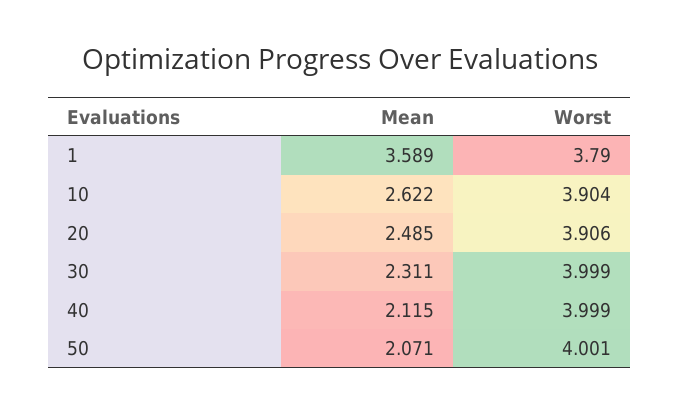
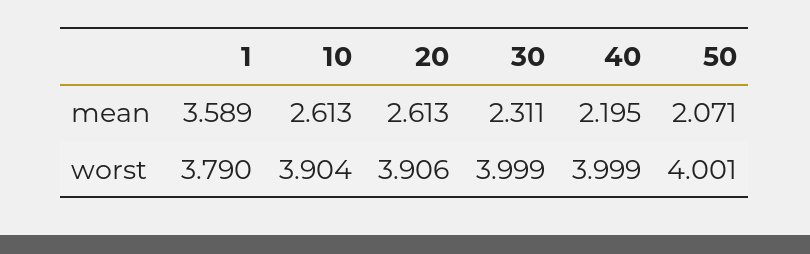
  {
    "Mean": {
      "1": 3.589,
-     "10": 2.622,
+     "10": 2.613,
-     "20": 2.485,
+     "20": 2.613,
      "30": 2.311,
-     "40": 2.115,
+     "40": 2.195,
      "50": 2.071
    },
    "Worst": {
      "1": 3.79,
      "10": 3.904,
      "20": 3.906,
      "30": 3.999,
      "40": 3.999,
      "50": 4.001
    }
  }

